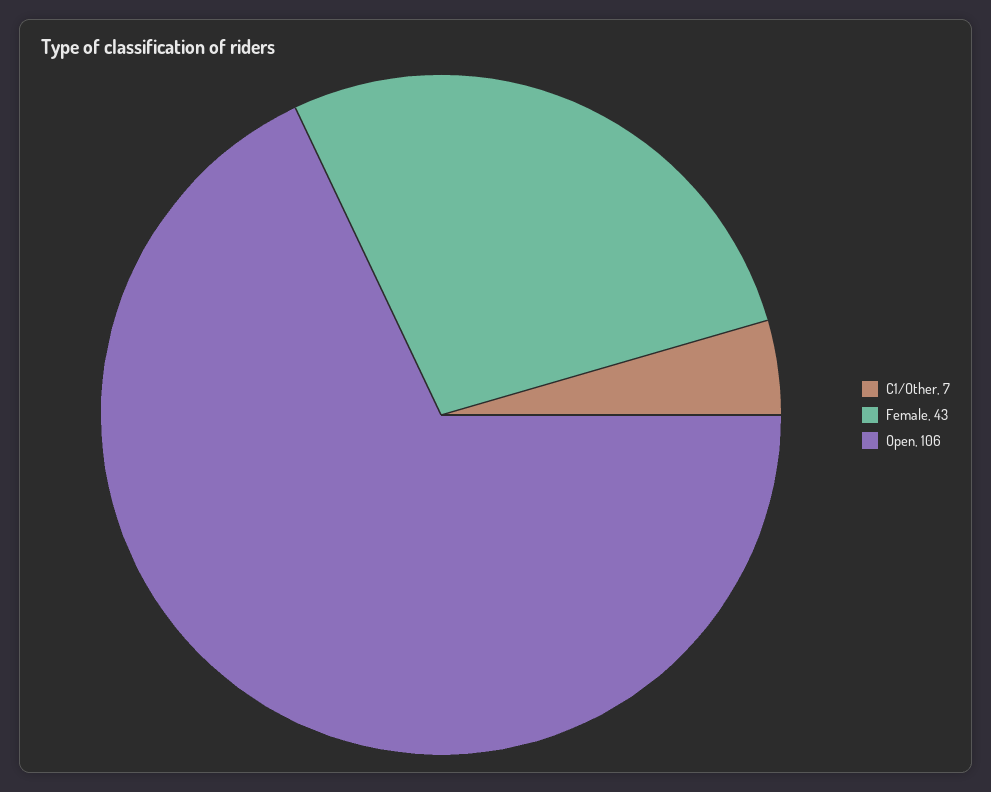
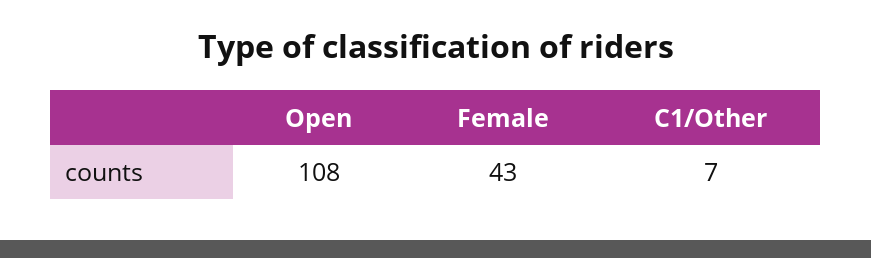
  {
    "C1/Other": 7,
    "Female": 43,
-   "Open": 106
+   "Open": 108
  }

